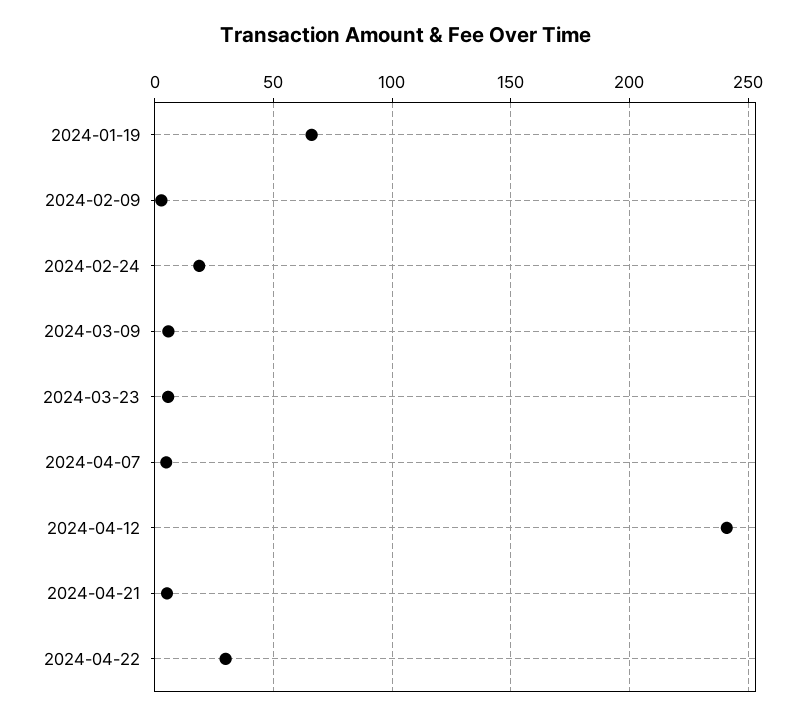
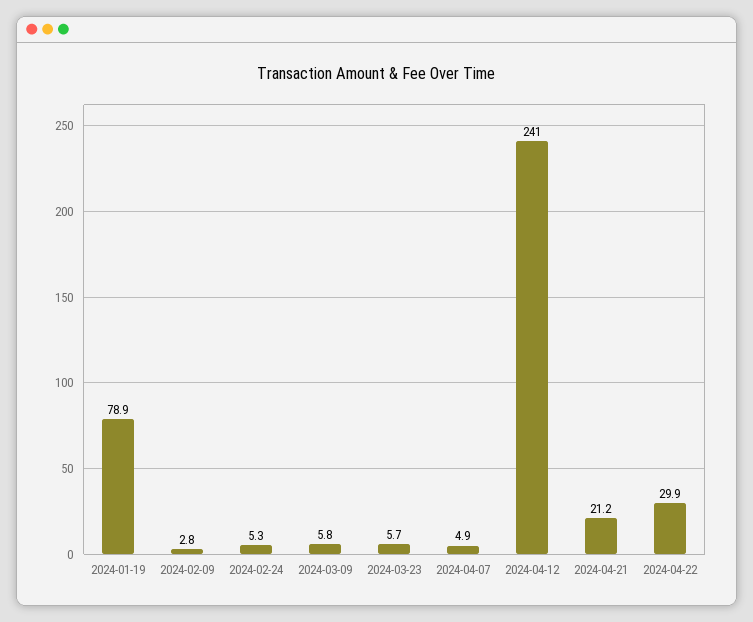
  {
-   "2024-01-19": 65,
+   "2024-01-19": 78.9,
    "2024-02-09": 2.8,
-   "2024-02-24": 20,
+   "2024-02-24": 5.3,
    "2024-03-09": 5.8,
    "2024-03-23": 5.7,
    "2024-04-07": 4.9,
    "2024-04-12": 241,
-   "2024-04-21": 5,
+   "2024-04-21": 21.2,
    "2024-04-22": 29.9
  }

